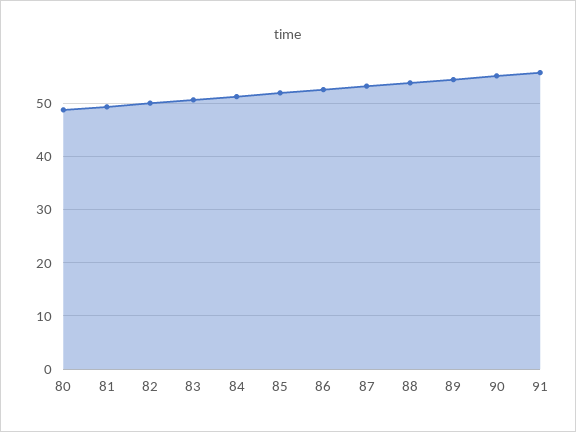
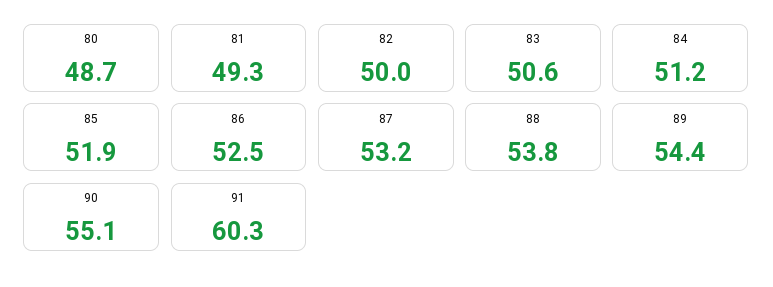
  {
    "80": 48.7,
    "81": 49.3,
    "82": 50,
    "83": 50.6,
    "84": 51.2,
    "85": 51.9,
    "86": 52.5,
    "87": 53.2,
    "88": 53.8,
    "89": 54.4,
    "90": 55.1,
-   "91": 56
+   "91": 60.3
  }

